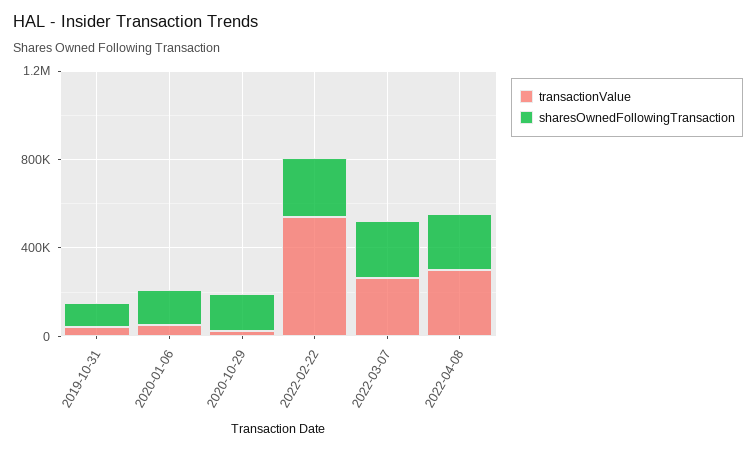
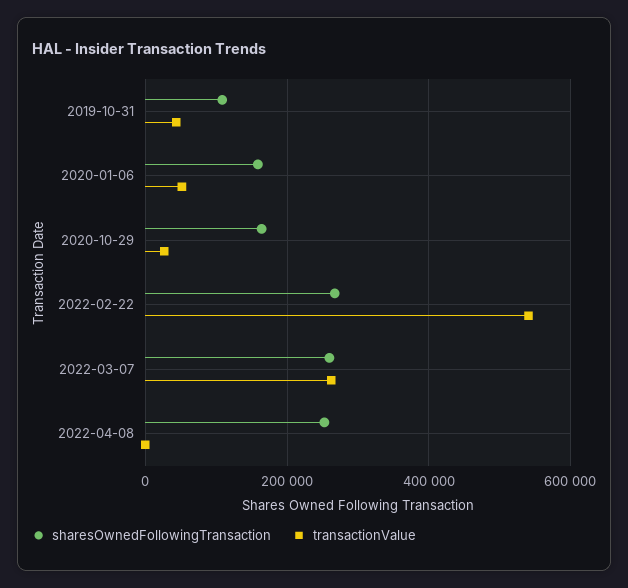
  {
    "transactionValue": {
      "2019-10-31": 40000,
      "2020-01-06": 60000,
      "2020-10-29": 20000,
      "2022-02-22": 540000,
      "2022-03-07": 260000,
-     "2022-04-08": 300000
+     "2022-04-08": 0
    },
    "sharesOwnedFollowingTransaction": {
      "2019-10-31": 100000,
      "2020-01-06": 160000,
      "2020-10-29": 160000,
      "2022-02-22": 260000,
      "2022-03-07": 260000,
      "2022-04-08": 260000
    }
  }

